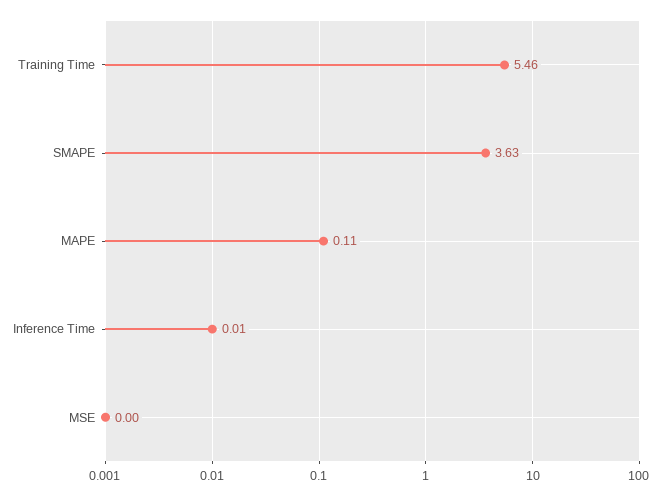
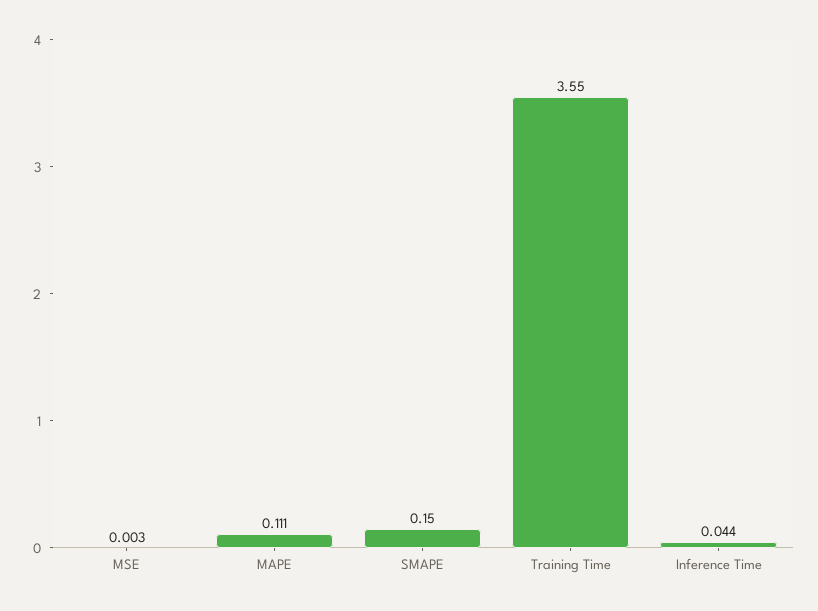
  {
-   "Training Time": 5.46,
+   "Training Time": 3.55,
-   "SMAPE": 3.63,
+   "SMAPE": 0.15,
    "MAPE": 0.111,
-   "Inference Time": 0.01,
+   "Inference Time": 0.044,
    "MSE": 0.003
  }

